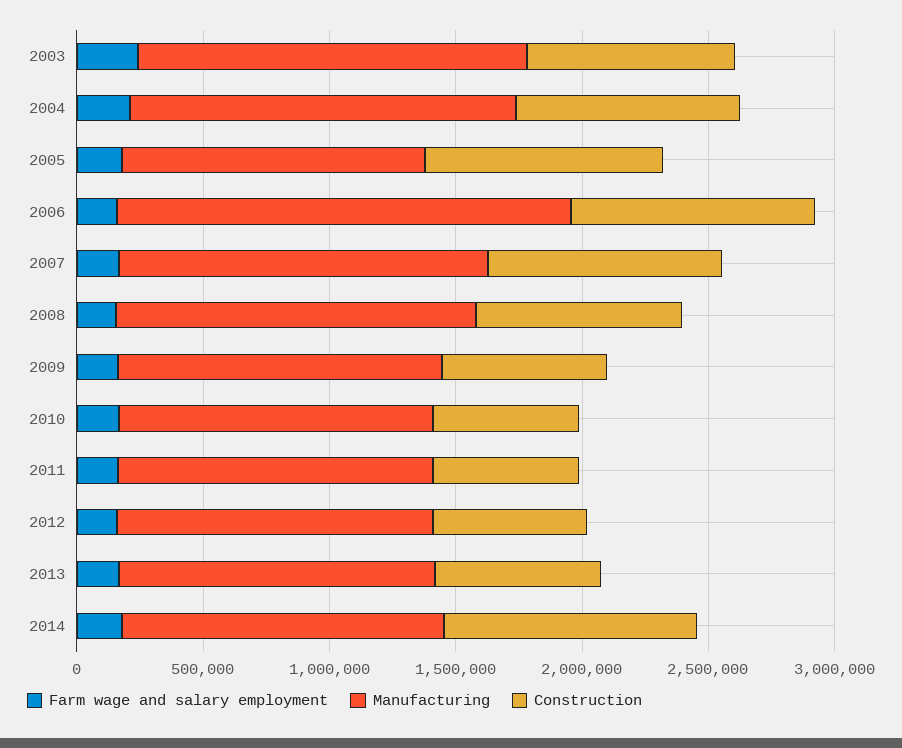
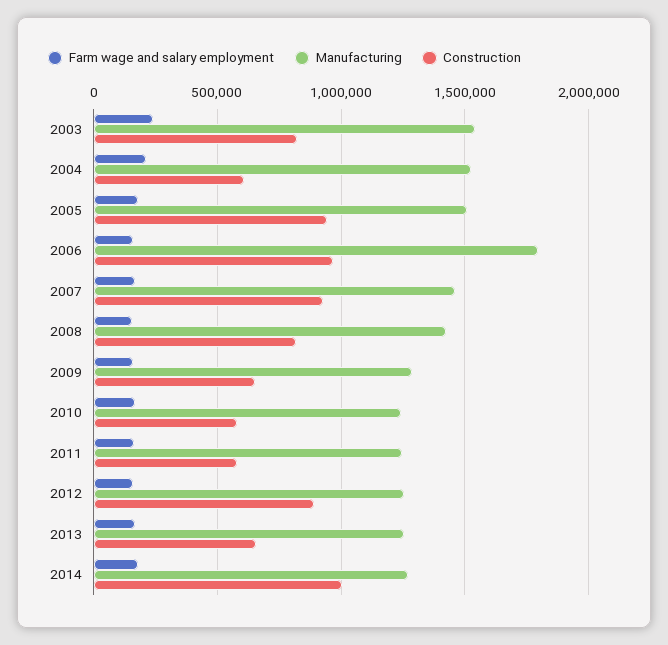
  {
    "Farm wage and salary employment": {
      "2003": 250000,
      "2004": 200000,
      "2005": 200000,
      "2006": 150000,
      "2007": 150000,
      "2008": 150000,
      "2009": 150000,
      "2010": 150000,
      "2011": 150000,
      "2012": 150000,
      "2013": 150000,
      "2014": 200000
    },
    "Manufacturing": {
      "2003": 1550000,
      "2004": 1550000,
-     "2005": 1200000,
+     "2005": 1500000,
      "2006": 1800000,
      "2007": 1450000,
      "2008": 1400000,
      "2009": 1300000,
      "2010": 1250000,
      "2011": 1250000,
      "2012": 1250000,
      "2013": 1250000,
      "2014": 1250000
    },
    "Construction": {
      "2003": 800000,
-     "2004": 900000,
+     "2004": 600000,
      "2005": 950000,
      "2006": 950000,
      "2007": 950000,
      "2008": 800000,
      "2009": 650000,
      "2010": 600000,
      "2011": 600000,
-     "2012": 600000,
+     "2012": 900000,
      "2013": 650000,
      "2014": 1000000
    }
  }

